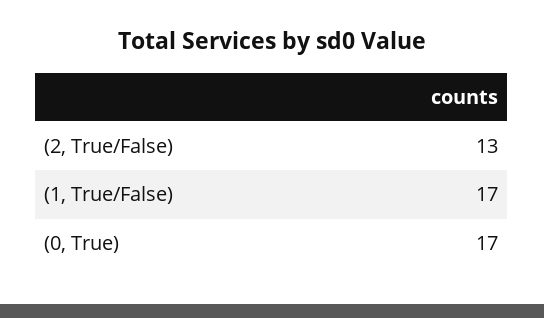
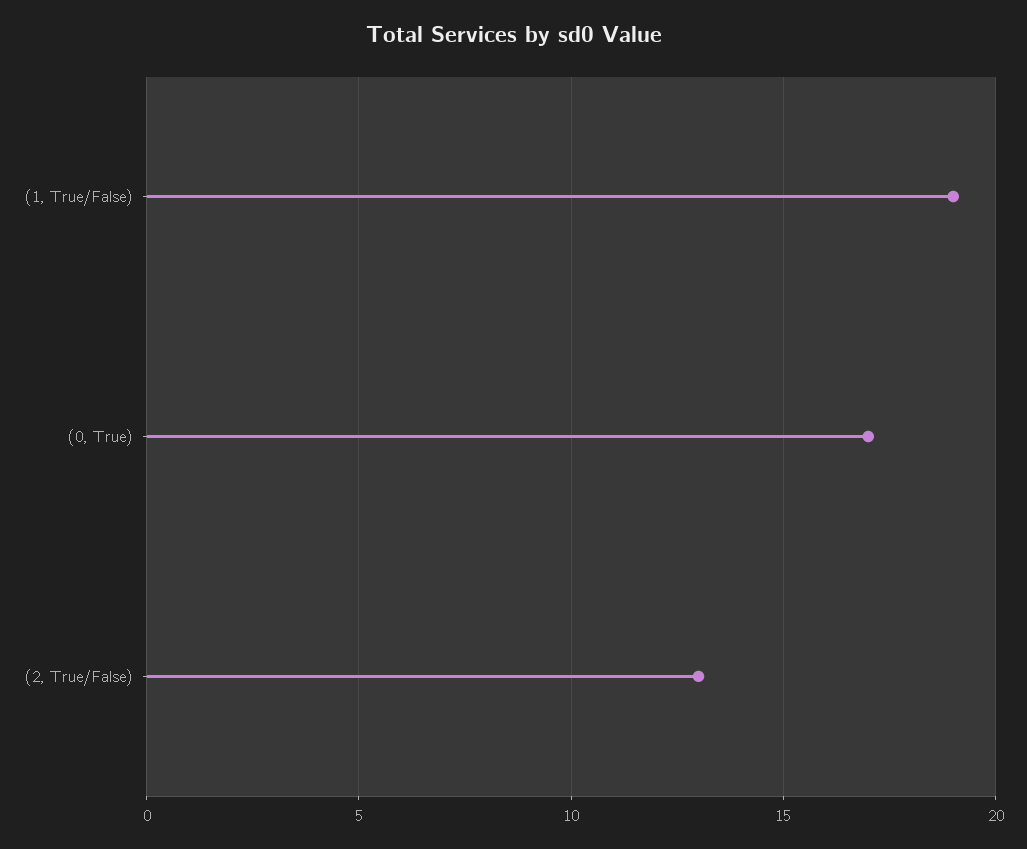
  {
    "(2, True/False)": 13,
-   "(1, True/False)": 17,
+   "(1, True/False)": 19,
    "(0, True)": 17
  }

